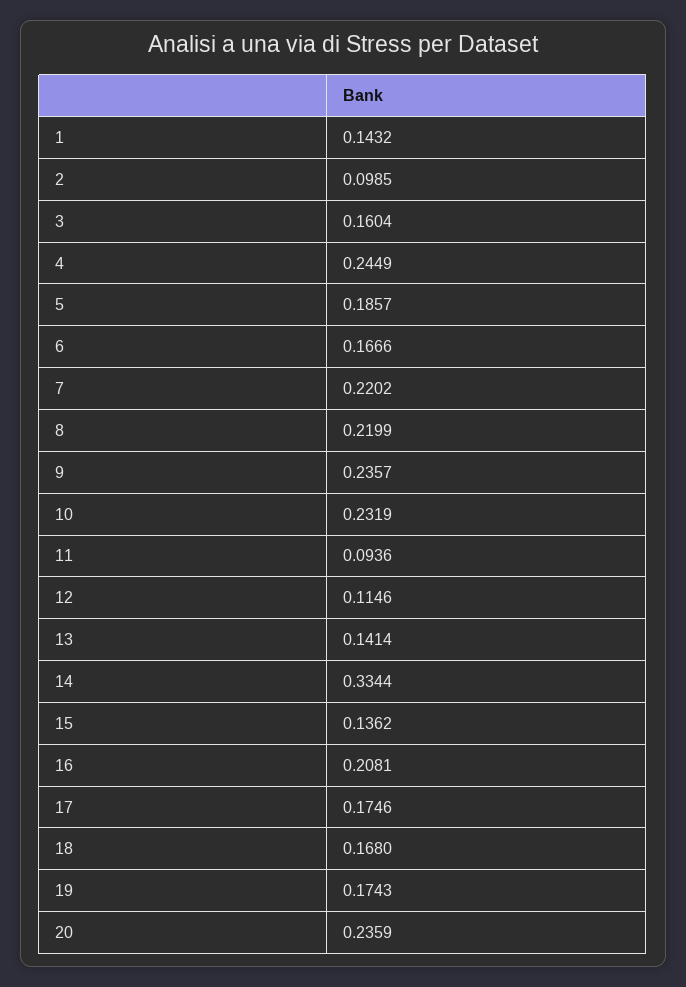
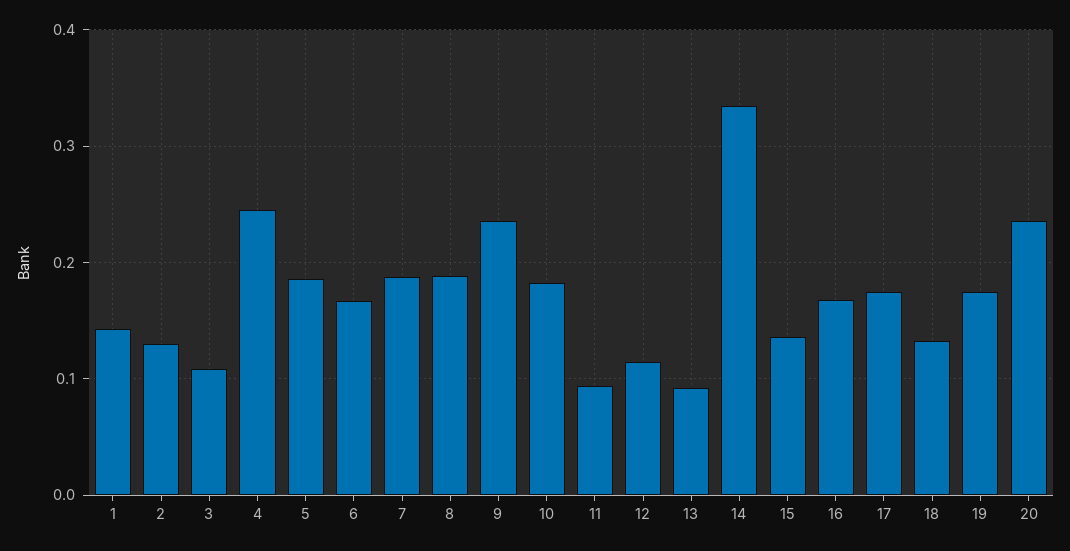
  {
    "1": 0.1432,
-   "2": 0.0985,
+   "2": 0.13,
-   "3": 0.1604,
+   "3": 0.11,
    "4": 0.2449,
    "5": 0.1857,
    "6": 0.1666,
-   "7": 0.2202,
+   "7": 0.19,
-   "8": 0.2199,
+   "8": 0.19,
    "9": 0.2357,
-   "10": 0.2319,
+   "10": 0.18,
    "11": 0.0936,
    "12": 0.1146,
-   "13": 0.1414,
+   "13": 0.09,
    "14": 0.3344,
    "15": 0.1362,
-   "16": 0.2081,
+   "16": 0.17,
    "17": 0.1746,
-   "18": 0.168,
+   "18": 0.13,
    "19": 0.1743,
    "20": 0.2359
  }

